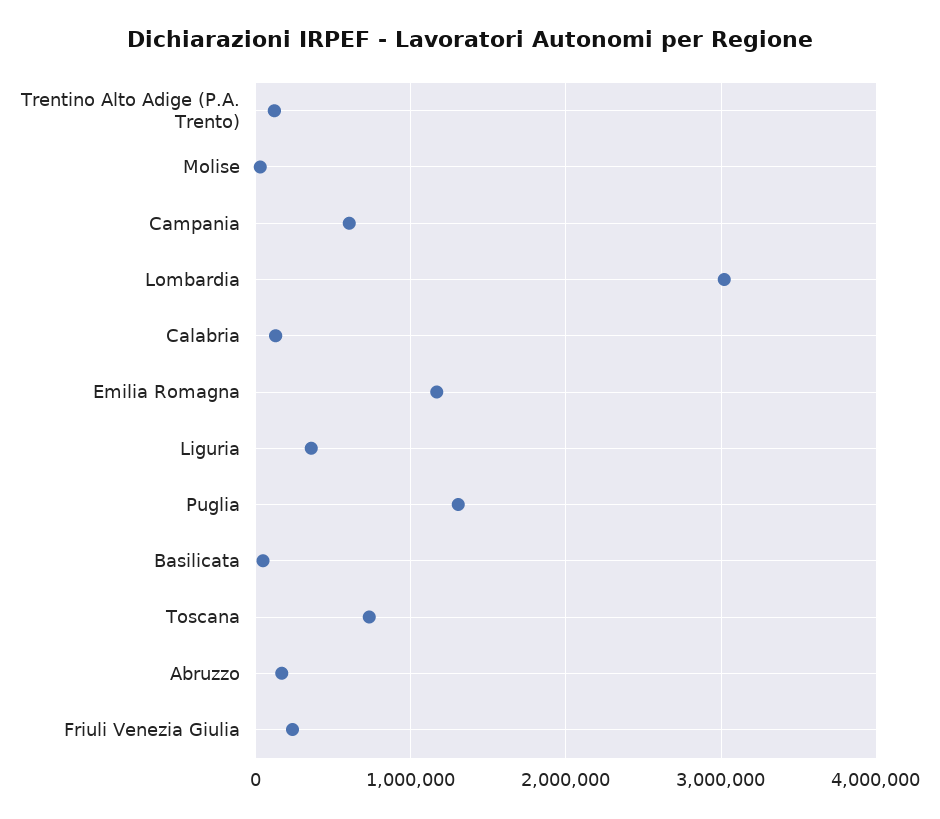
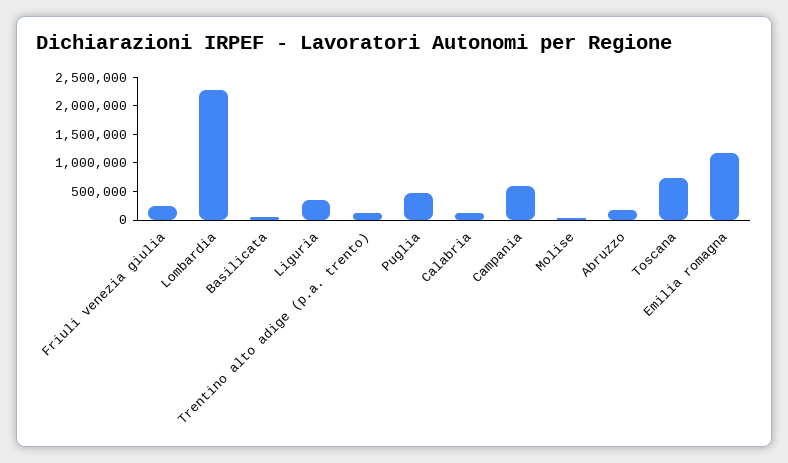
  {
    "Trentino Alto Adige (P.A. Trento)": 100000,
    "Molise": 0,
    "Campania": 600000,
-   "Lombardia": 3000000,
+   "Lombardia": 2250000,
    "Calabria": 100000,
    "Emilia Romagna": 1200000,
    "Liguria": 400000,
-   "Puglia": 1300000,
+   "Puglia": 500000,
    "Basilicata": 0,
    "Toscana": 700000,
    "Abruzzo": 200000,
    "Friuli Venezia Giulia": 200000
  }

